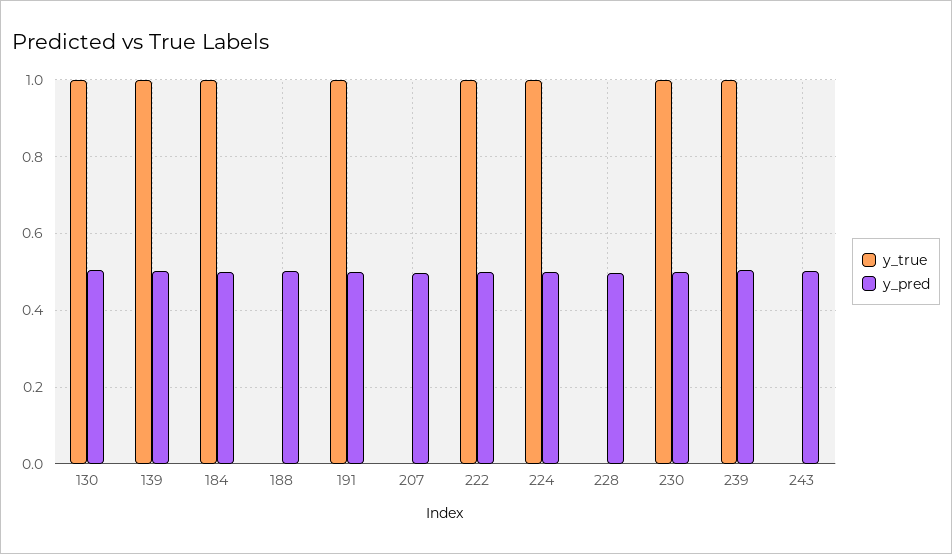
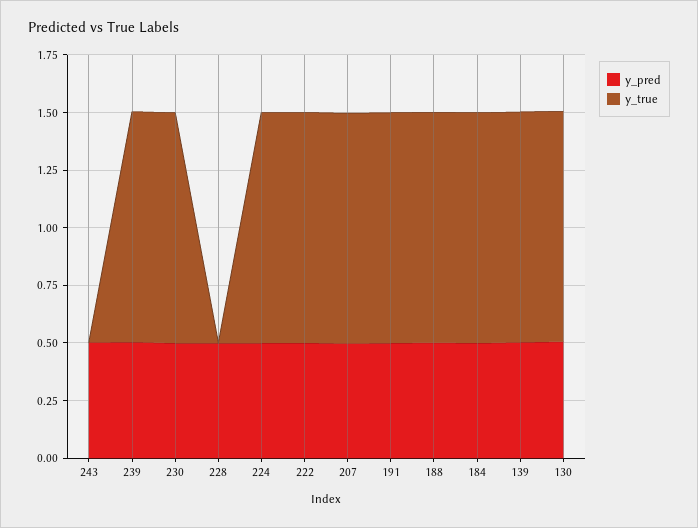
  {
    "y_true": {
      "130": 1,
      "139": 1,
      "184": 1,
-     "188": 0,
+     "188": 1,
      "191": 1,
-     "207": 0,
+     "207": 1,
      "222": 1,
      "224": 1,
      "228": 0,
      "230": 1,
      "239": 1,
      "243": 0
    },
    "y_pred": {
      "130": 0.5,
      "139": 0.5,
      "184": 0.5,
      "188": 0.5,
      "191": 0.5,
      "207": 0.5,
      "222": 0.5,
      "224": 0.5,
      "228": 0.5,
      "230": 0.5,
      "239": 0.5,
      "243": 0.5
    }
  }

